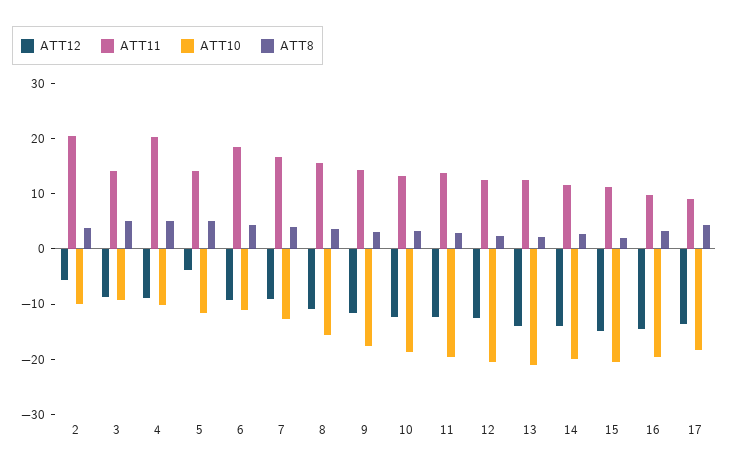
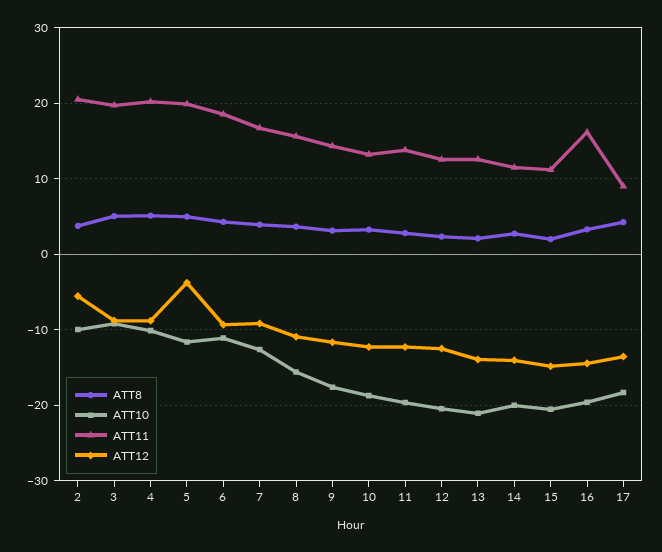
  {
    "ATT12": {
      "2": -6,
      "3": -9,
      "4": -9,
      "5": -4,
      "6": -9,
      "7": -9,
      "8": -11,
      "9": -12,
      "10": -12,
      "11": -12,
      "12": -13,
      "13": -14,
      "14": -14,
      "15": -15,
      "16": -14,
      "17": -14
    },
    "ATT11": {
      "2": 20,
-     "3": 14,
+     "3": 20,
      "4": 20,
-     "5": 14,
+     "5": 20,
      "6": 19,
      "7": 17,
      "8": 16,
      "9": 14,
      "10": 13,
      "11": 14,
      "12": 13,
      "13": 13,
      "14": 11,
      "15": 11,
-     "16": 10,
+     "16": 16,
      "17": 9
    },
    "ATT10": {
      "2": -10,
      "3": -9,
      "4": -10,
      "5": -12,
      "6": -11,
      "7": -13,
      "8": -16,
      "9": -18,
      "10": -19,
      "11": -20,
      "12": -20,
      "13": -21,
      "14": -20,
      "15": -21,
      "16": -20,
      "17": -18
    },
    "ATT8": {
      "2": 4,
      "3": 5,
      "4": 5,
      "5": 5,
      "6": 4,
      "7": 4,
      "8": 4,
      "9": 3,
      "10": 3,
      "11": 3,
      "12": 2,
      "13": 2,
      "14": 3,
      "15": 2,
      "16": 3,
      "17": 4
    }
  }

